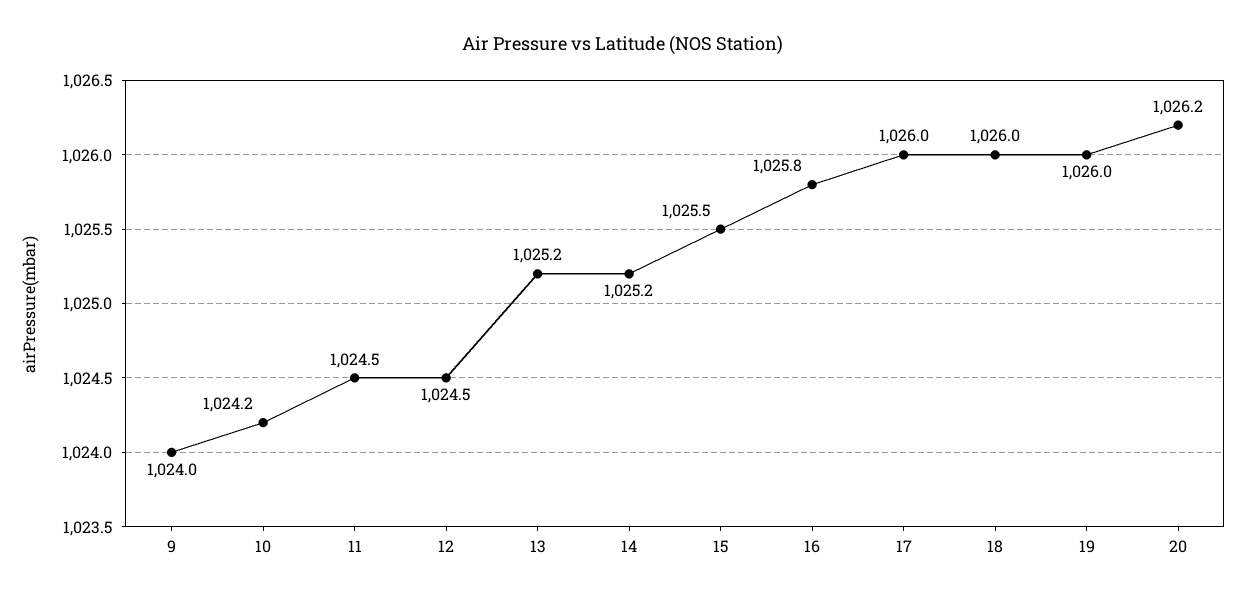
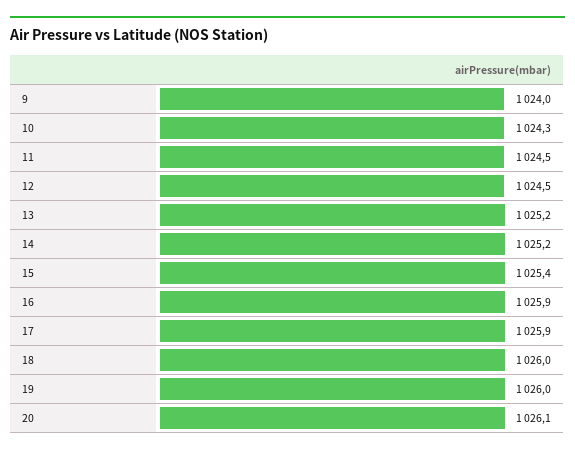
  {
    "9": 1024,
-   "10": 1024.2,
+   "10": 1024.3,
    "11": 1024.5,
    "12": 1024.5,
    "13": 1025.2,
    "14": 1025.2,
-   "15": 1025.5,
+   "15": 1025.4,
-   "16": 1025.8,
+   "16": 1025.9,
-   "17": 1026,
+   "17": 1025.9,
    "18": 1026,
    "19": 1026,
-   "20": 1026.2
+   "20": 1026.1
  }

